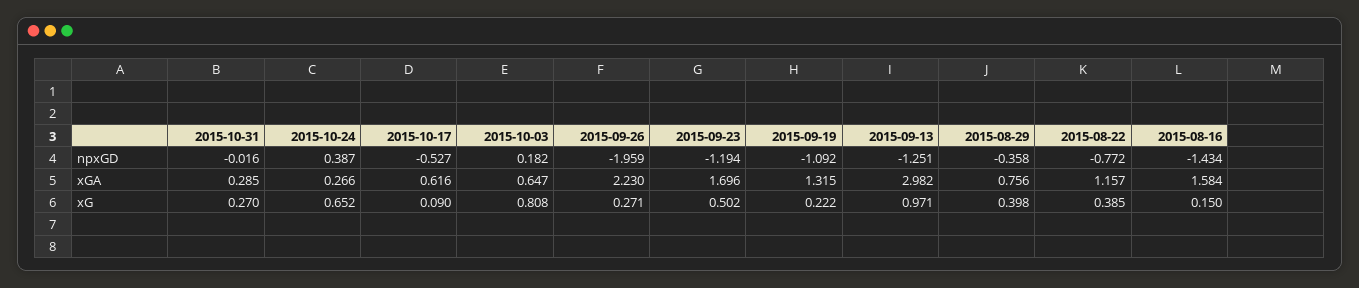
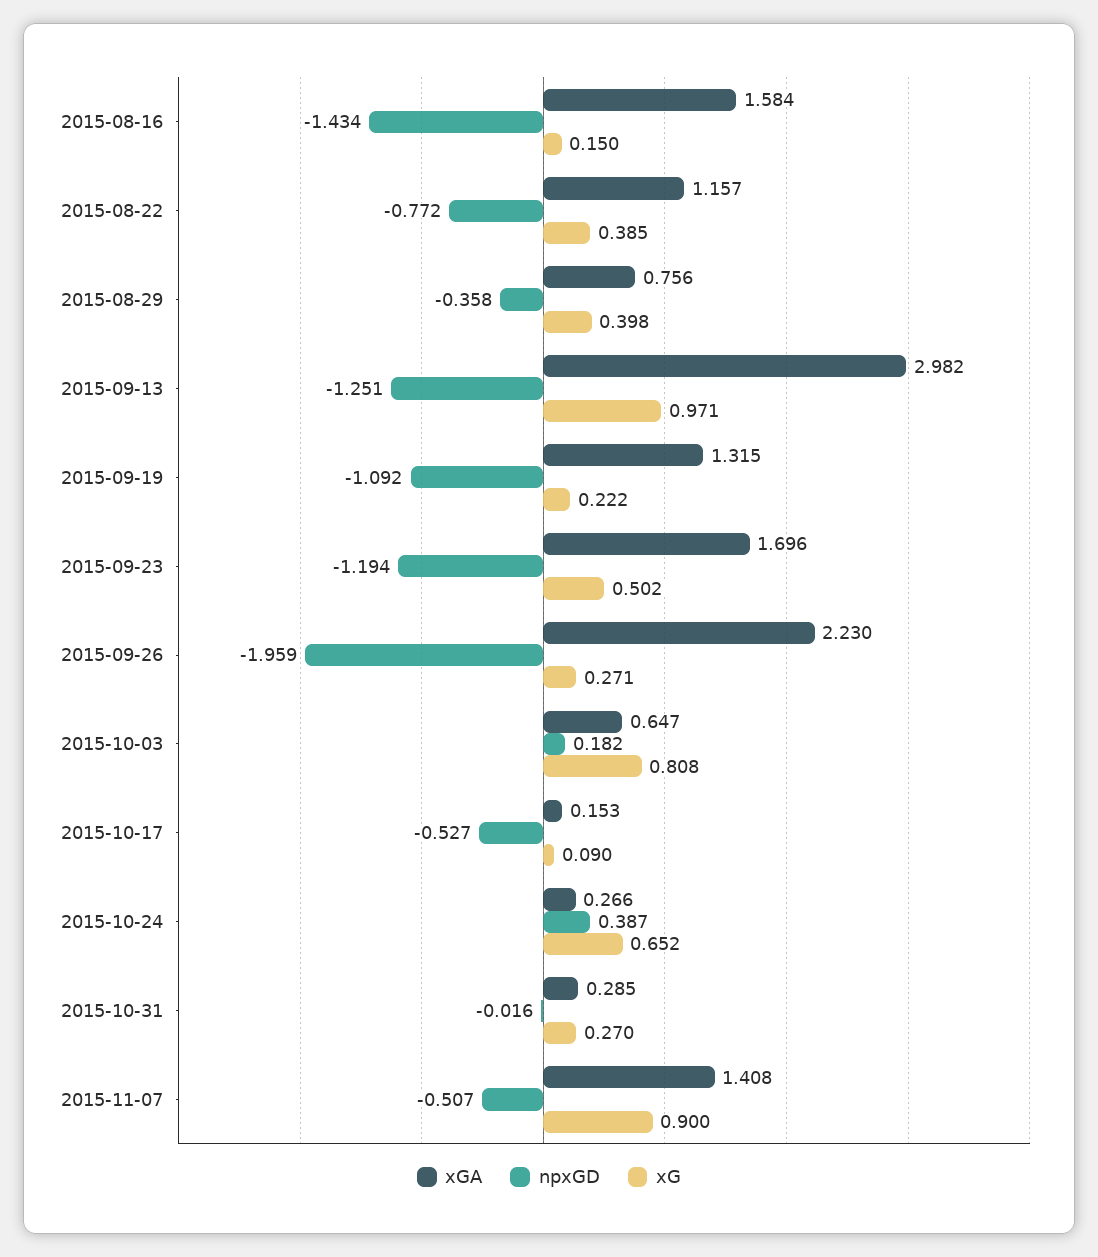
  {
    "npxGD": {
      "2015-10-31": -0.016,
      "2015-10-24": 0.387,
      "2015-10-17": -0.527,
      "2015-10-03": 0.182,
      "2015-09-26": -1.959,
      "2015-09-23": -1.194,
      "2015-09-19": -1.092,
      "2015-09-13": -1.251,
      "2015-08-29": -0.358,
      "2015-08-22": -0.772,
-     "2015-08-16": -1.434
+     "2015-08-16": -1.434,
+     "2015-11-07": -0.507
    },
    "xGA": {
      "2015-10-31": 0.285,
      "2015-10-24": 0.266,
-     "2015-10-17": 0.616,
+     "2015-10-17": 0.153,
      "2015-10-03": 0.647,
      "2015-09-26": 2.23,
      "2015-09-23": 1.696,
      "2015-09-19": 1.315,
      "2015-09-13": 2.982,
      "2015-08-29": 0.756,
      "2015-08-22": 1.157,
-     "2015-08-16": 1.584
+     "2015-08-16": 1.584,
+     "2015-11-07": 1.408
    },
    "xG": {
      "2015-10-31": 0.27,
      "2015-10-24": 0.652,
      "2015-10-17": 0.09,
      "2015-10-03": 0.808,
      "2015-09-26": 0.271,
      "2015-09-23": 0.502,
      "2015-09-19": 0.222,
      "2015-09-13": 0.971,
      "2015-08-29": 0.398,
      "2015-08-22": 0.385,
-     "2015-08-16": 0.15
+     "2015-08-16": 0.15,
+     "2015-11-07": 0.9
    }
  }

